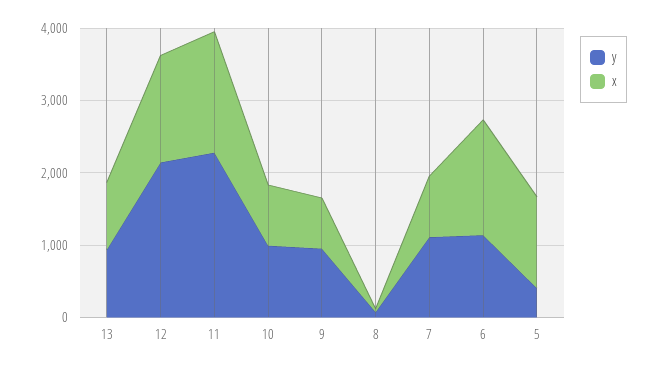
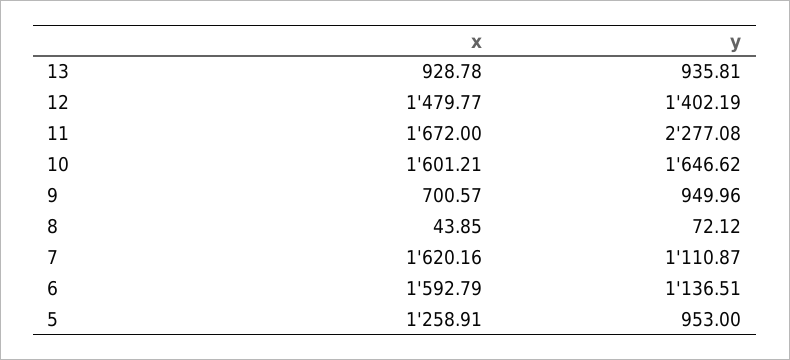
  {
    "y": {
      "13": 935.81,
-     "12": 2200,
+     "12": 1402.19,
      "11": 2277.08,
-     "10": 1000,
+     "10": 1646.62,
      "9": 949.96,
      "8": 72.12,
      "7": 1110.87,
      "6": 1136.51,
-     "5": 400
+     "5": 953
    },
    "x": {
      "13": 928.78,
      "12": 1479.77,
      "11": 1672,
-     "10": 800,
+     "10": 1601.21,
      "9": 700.57,
      "8": 43.85,
-     "7": 800,
+     "7": 1620.16,
      "6": 1592.79,
      "5": 1258.91
    }
  }

